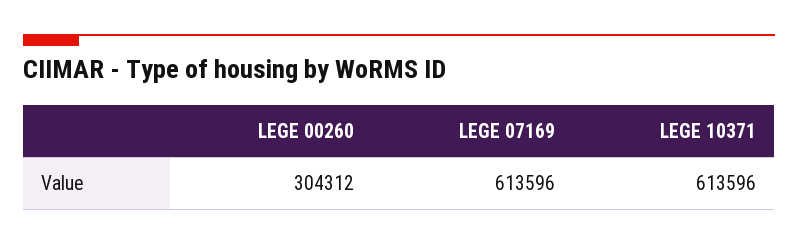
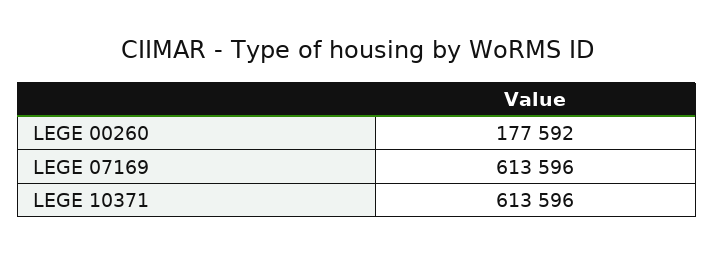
  {
-   "LEGE 00260": 304312,
+   "LEGE 00260": 177592,
    "LEGE 07169": 613596,
    "LEGE 10371": 613596
  }

